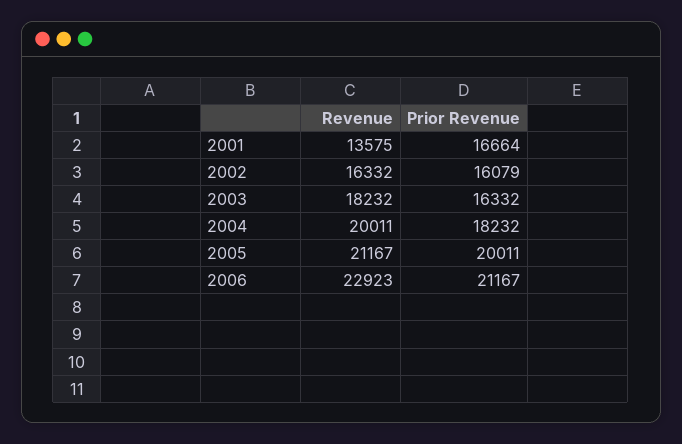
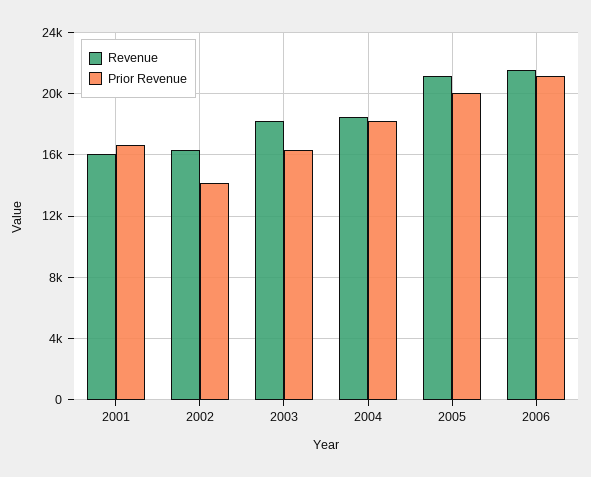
  {
    "Revenue": {
-     "2001": 13575,
+     "2001": 16000,
      "2002": 16332,
      "2003": 18232,
-     "2004": 20011,
+     "2004": 18500,
      "2005": 21167,
-     "2006": 22923
+     "2006": 21500
    },
    "Prior Revenue": {
      "2001": 16664,
-     "2002": 16079,
+     "2002": 14000,
      "2003": 16332,
      "2004": 18232,
      "2005": 20011,
      "2006": 21167
    }
  }

